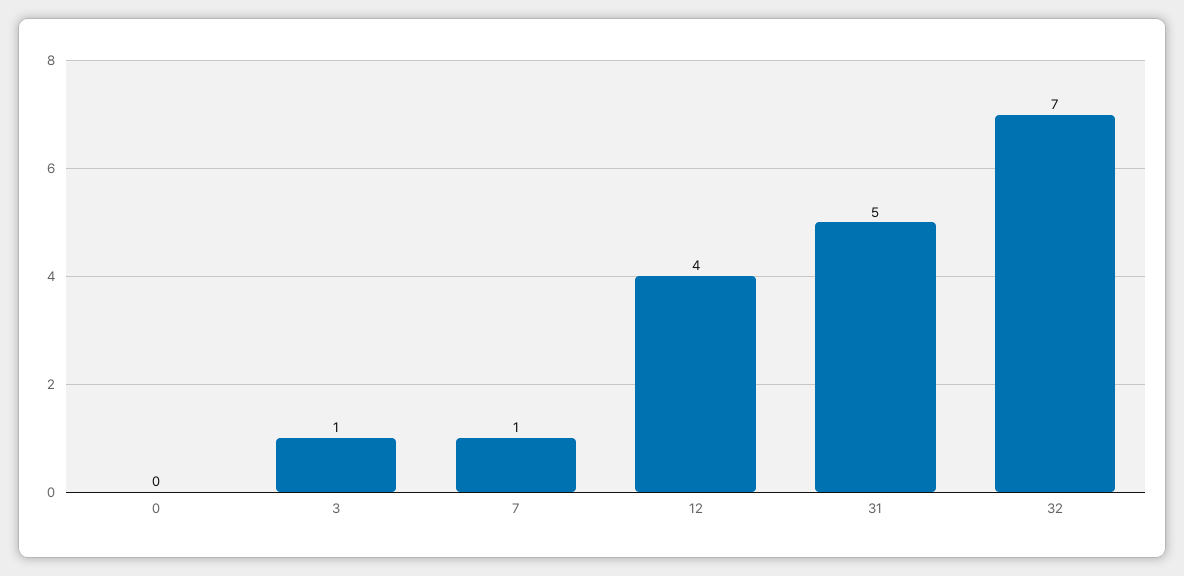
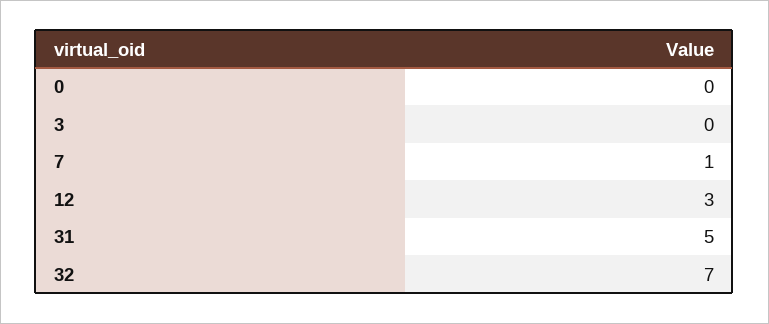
  {
    "0": 0,
-   "3": 1,
+   "3": 0,
    "7": 1,
-   "12": 4,
+   "12": 3,
    "31": 5,
    "32": 7
  }

